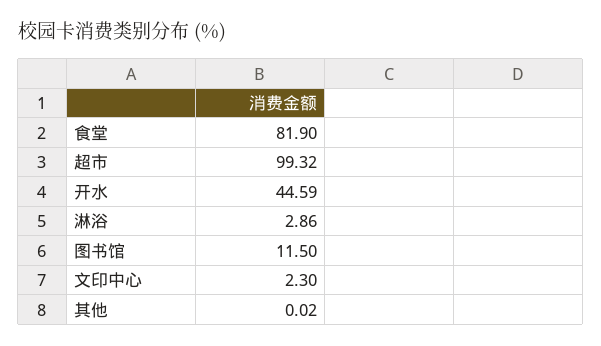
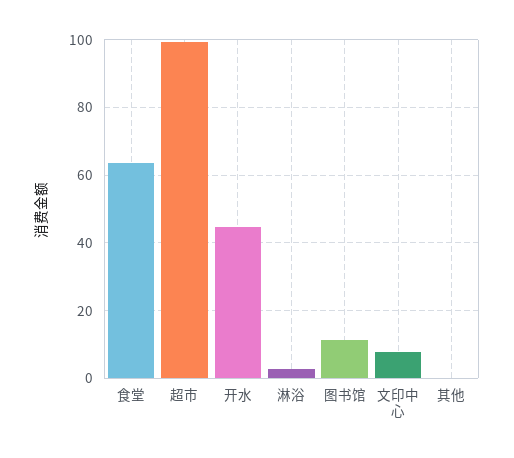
  {
-   "食堂": 81.9,
+   "食堂": 64,
    "超市": 99.32,
    "开水": 44.59,
    "淋浴": 2.86,
    "图书馆": 11.5,
-   "文印中心": 2.3,
+   "文印中心": 8,
    "其他": 0.02
  }

